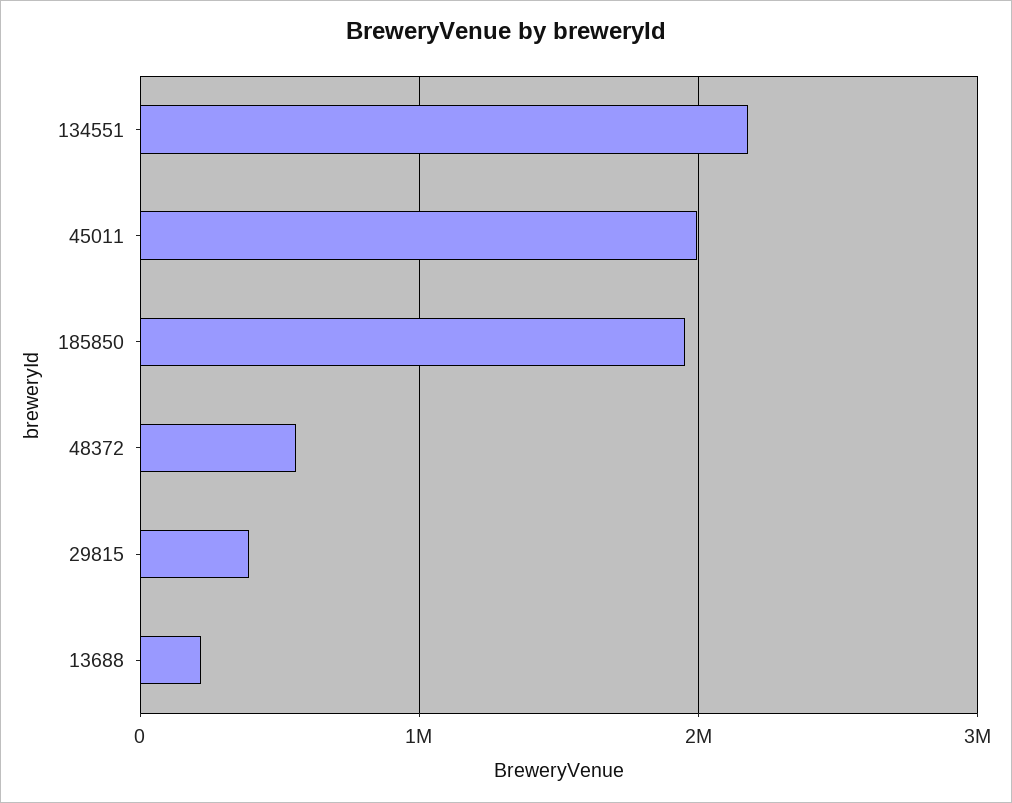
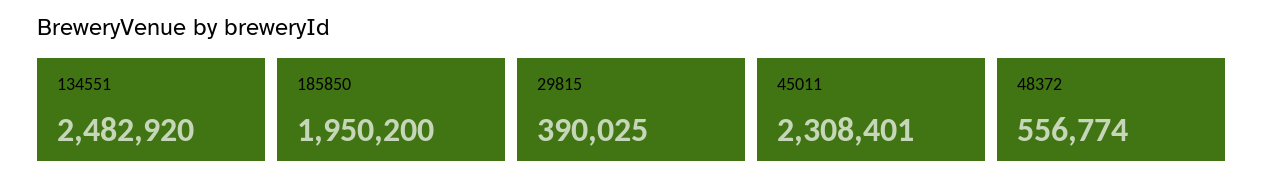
  {
-   "134551": 2200000,
+   "134551": 2482920,
-   "45011": 2000000,
+   "45011": 2308401,
    "185850": 1950200,
    "48372": 556774,
-   "29815": 390025,
+   "29815": 390025
-   "13688": 200000
  }

